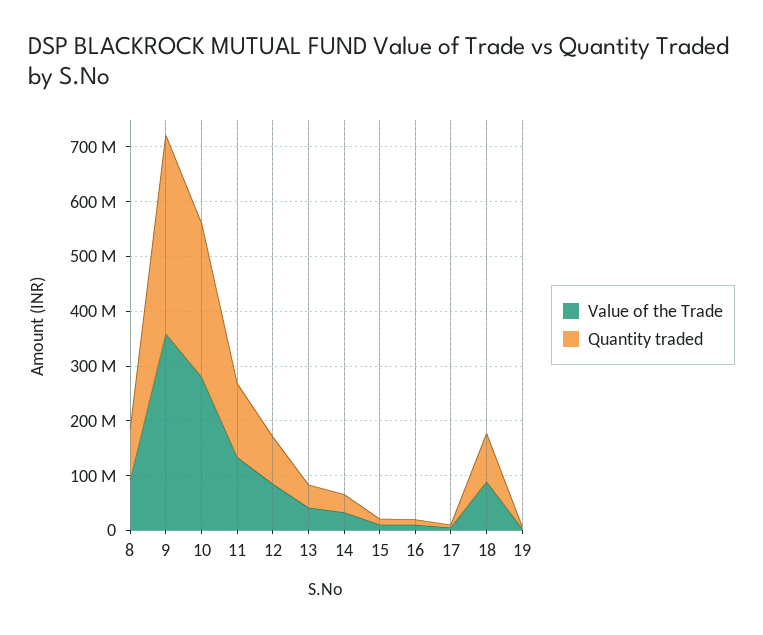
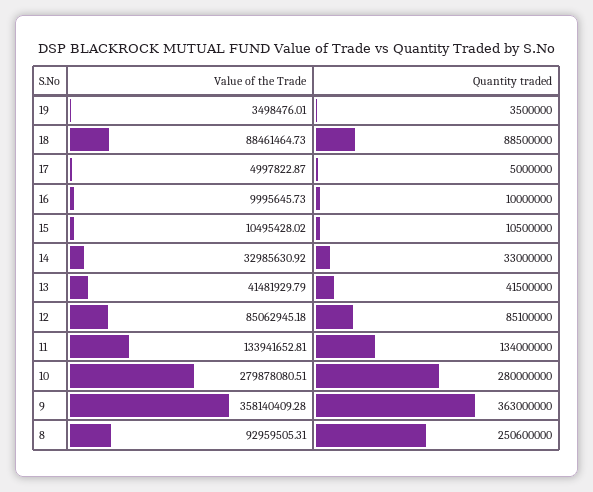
  {
    "Value of the Trade": {
      "8": 92959505.31,
      "9": 358140409.28,
      "10": 279878080.51,
      "11": 133941652.81,
      "12": 85062945.18,
      "13": 41481929.79,
      "14": 32985630.92,
      "15": 10495428.02,
      "16": 9995645.73,
      "17": 4997822.87,
      "18": 88461464.73,
      "19": 3498476.01
    },
    "Quantity traded": {
-     "8": 100000000,
+     "8": 250600000,
      "9": 363000000,
      "10": 280000000,
      "11": 134000000,
      "12": 85100000,
      "13": 41500000,
      "14": 33000000,
      "15": 10500000,
      "16": 10000000,
      "17": 5000000,
      "18": 88500000,
      "19": 3500000
    }
  }

